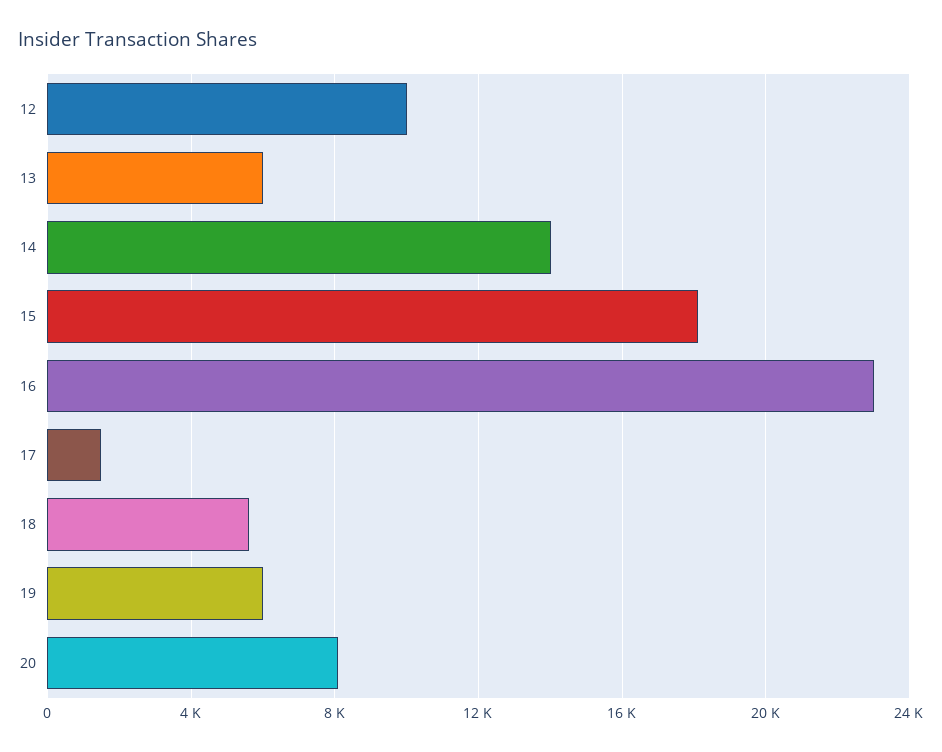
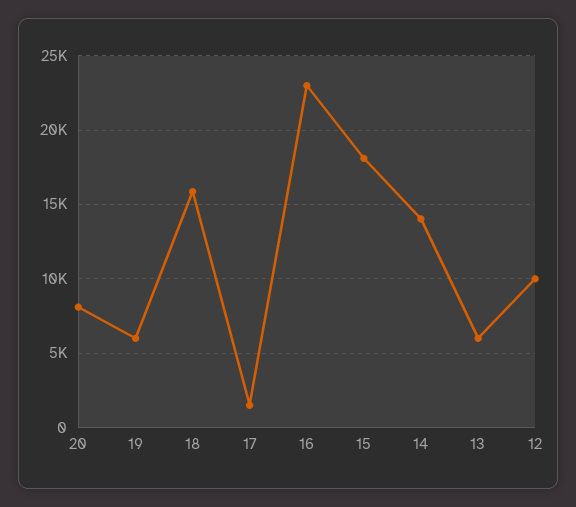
  {
    "12": 10000,
    "13": 6000,
    "14": 14000,
    "15": 18000,
    "16": 23000,
    "17": 1500,
-   "18": 5500,
+   "18": 16000,
    "19": 6000,
    "20": 8000
  }

